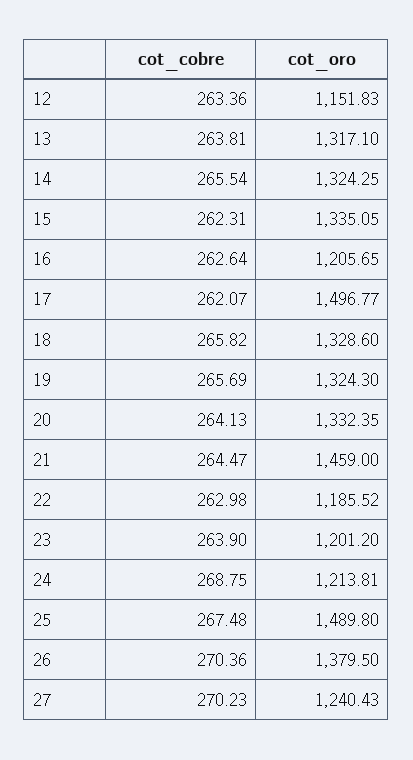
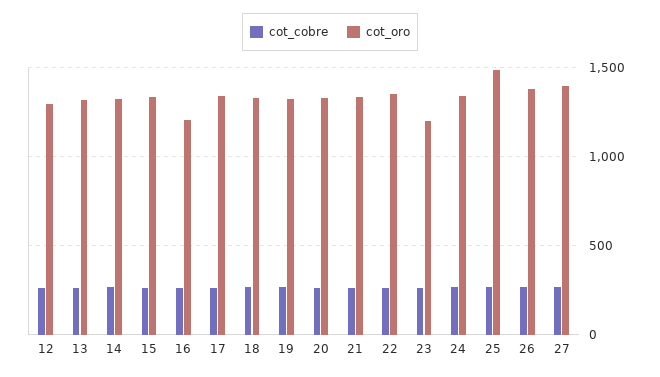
  {
    "cot_cobre": {
      "12": 263.36,
      "13": 263.81,
      "14": 265.54,
      "15": 262.31,
      "16": 262.64,
      "17": 262.07,
      "18": 265.82,
      "19": 265.69,
      "20": 264.13,
      "21": 264.47,
      "22": 262.98,
      "23": 263.9,
      "24": 268.75,
      "25": 267.48,
      "26": 270.36,
      "27": 270.23
    },
    "cot_oro": {
-     "12": 1151.83,
+     "12": 1300,
      "13": 1317.1,
      "14": 1324.25,
      "15": 1335.05,
      "16": 1205.65,
-     "17": 1496.77,
+     "17": 1350,
      "18": 1328.6,
      "19": 1324.3,
      "20": 1332.35,
-     "21": 1459,
+     "21": 1350,
-     "22": 1185.52,
+     "22": 1350,
      "23": 1201.2,
-     "24": 1213.81,
+     "24": 1350,
      "25": 1489.8,
      "26": 1379.5,
-     "27": 1240.43
+     "27": 1400
    }
  }

